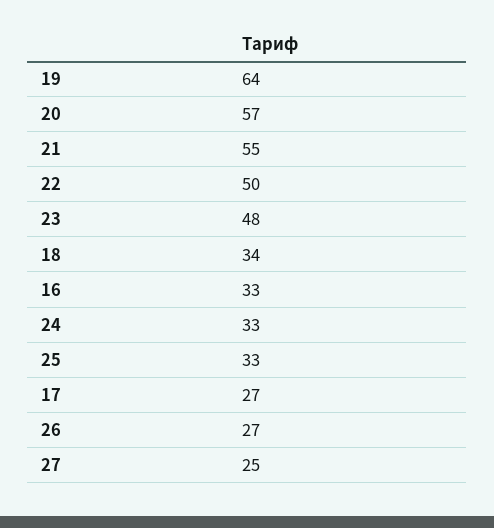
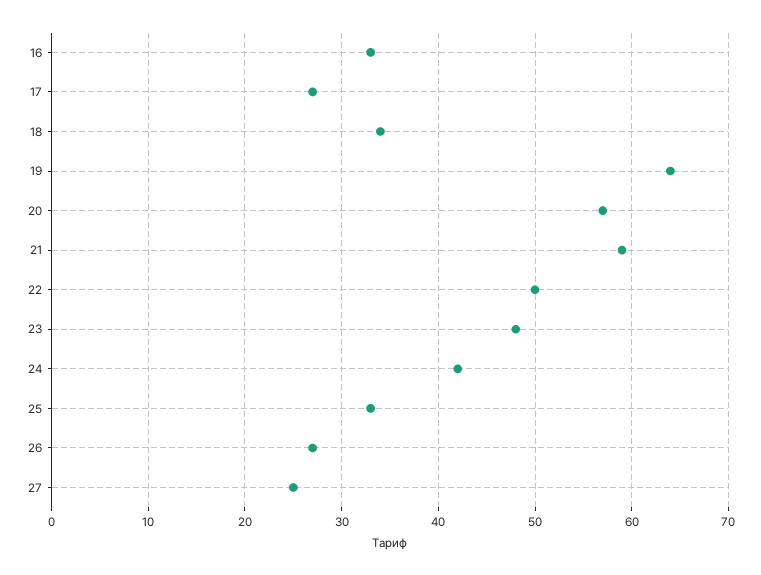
  {
    "19": 64,
    "20": 57,
-   "21": 55,
+   "21": 59,
    "22": 50,
    "23": 48,
    "18": 34,
    "16": 33,
-   "24": 33,
+   "24": 42,
    "25": 33,
    "17": 27,
    "26": 27,
    "27": 25
  }

